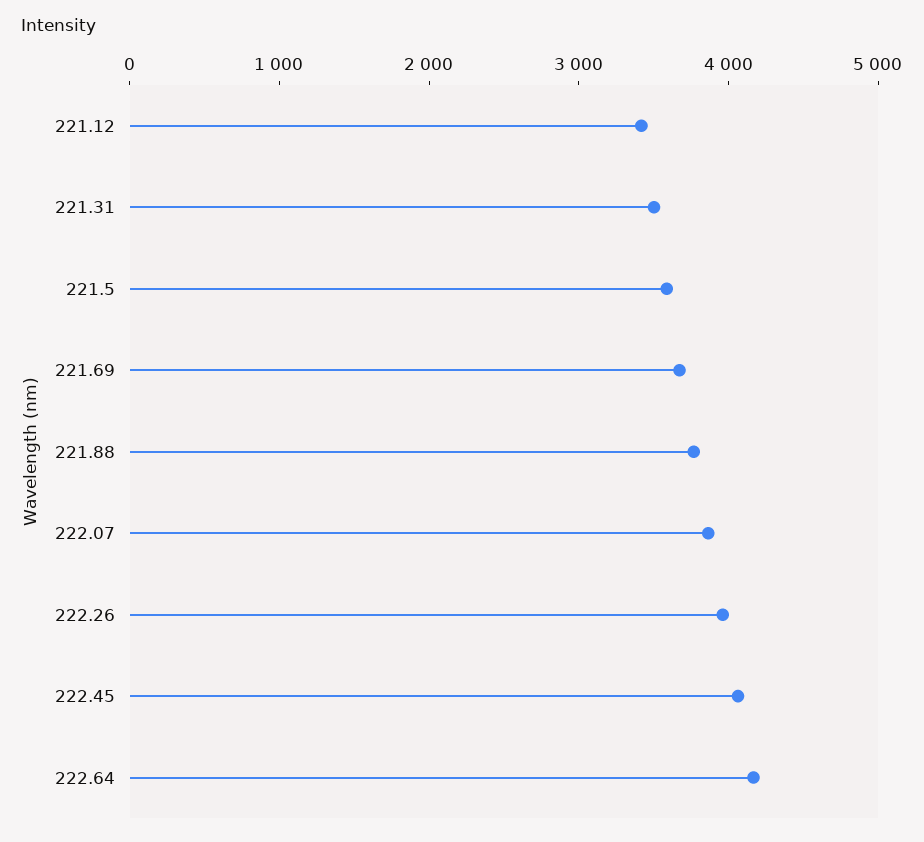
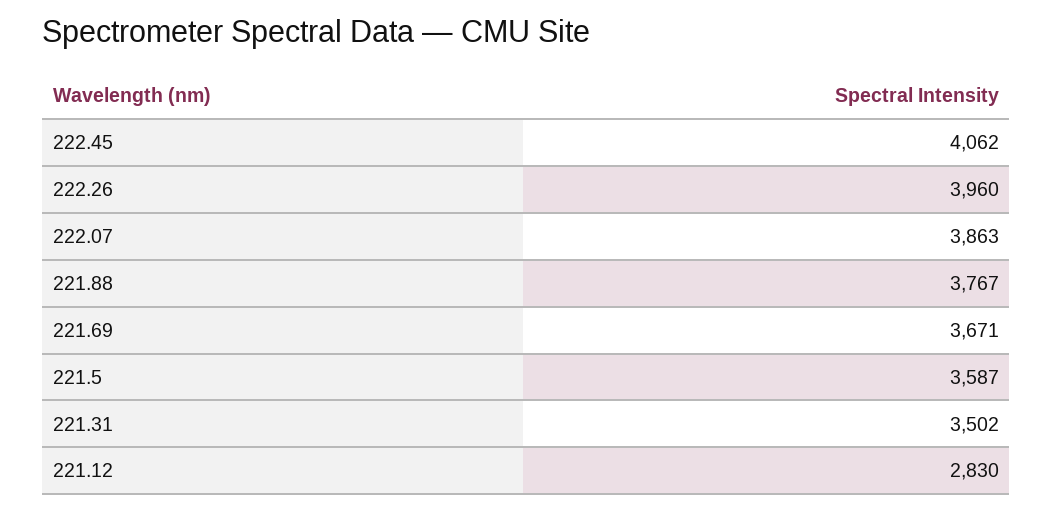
  {
-   "221.12": 3400,
+   "221.12": 2830,
    "221.31": 3502,
    "221.5": 3587,
    "221.69": 3671,
    "221.88": 3767,
    "222.07": 3863,
    "222.26": 3960,
-   "222.45": 4062,
+   "222.45": 4062
-   "222.64": 4200
  }

